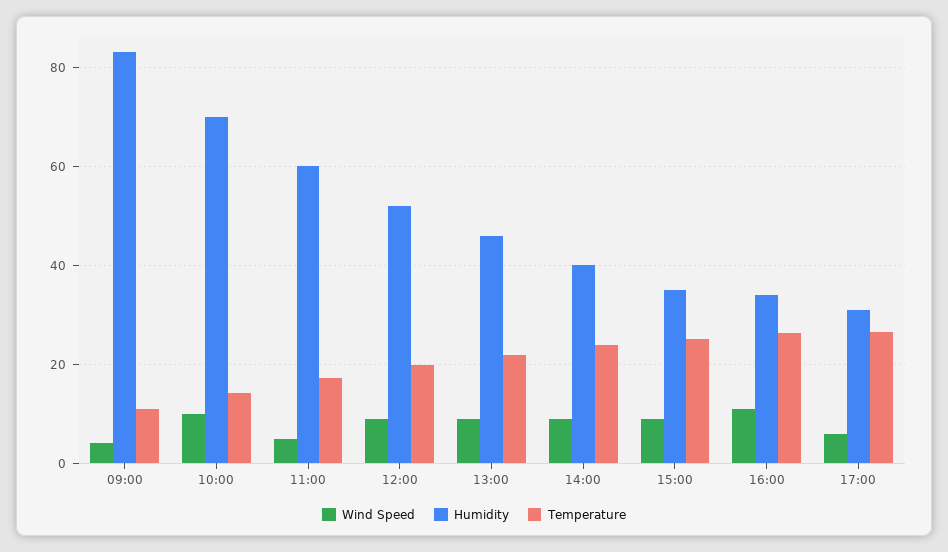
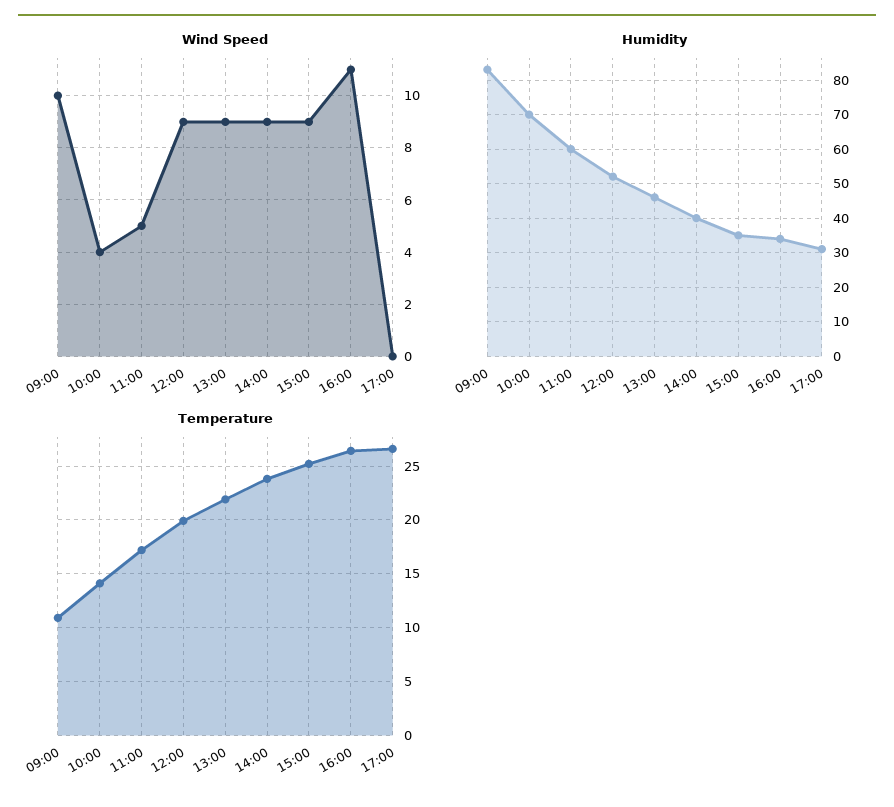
  {
    "Wind Speed": {
-     "09:00": 4,
+     "09:00": 10,
-     "10:00": 10,
+     "10:00": 4,
      "11:00": 5,
      "12:00": 9,
      "13:00": 9,
      "14:00": 9,
      "15:00": 9,
      "16:00": 11,
-     "17:00": 6
+     "17:00": 0
    },
    "Humidity": {
      "09:00": 84,
      "10:00": 70,
      "11:00": 60,
      "12:00": 52,
      "13:00": 46,
      "14:00": 40,
      "15:00": 36,
      "16:00": 34,
      "17:00": 32
    },
    "Temperature": {
      "09:00": 11,
      "10:00": 14,
      "11:00": 17,
      "12:00": 20,
      "13:00": 22,
      "14:00": 24,
      "15:00": 25,
      "16:00": 26,
      "17:00": 27
    }
  }

